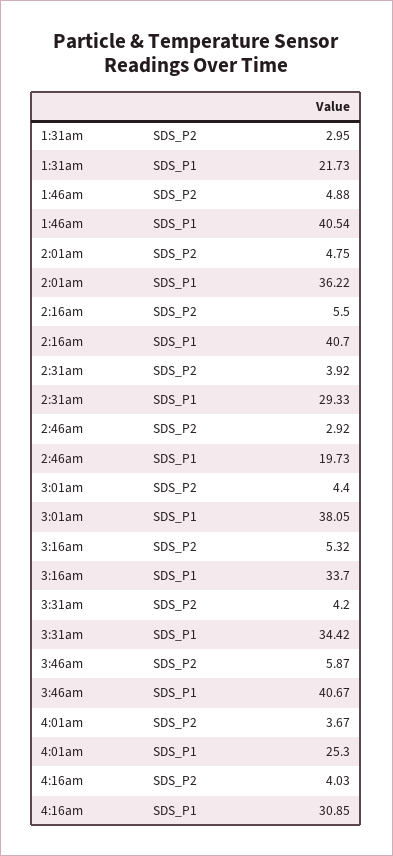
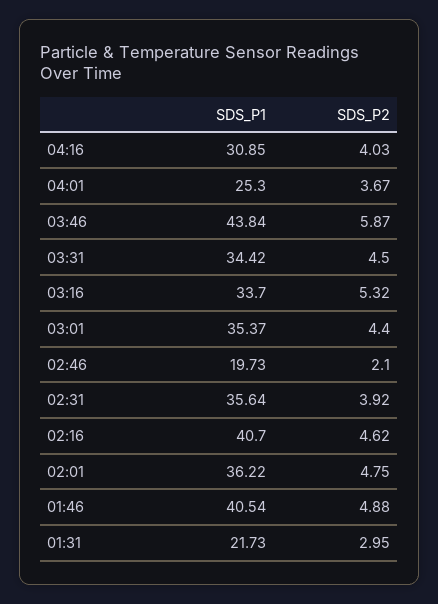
  {
    "1:31am": {
      "SDS_P2": 2.95,
      "SDS_P1": 21.73
    },
    "1:46am": {
      "SDS_P2": 4.88,
      "SDS_P1": 40.54
    },
    "2:01am": {
      "SDS_P2": 4.75,
      "SDS_P1": 36.22
    },
    "2:16am": {
-     "SDS_P2": 5.5,
+     "SDS_P2": 4.62,
      "SDS_P1": 40.7
    },
    "2:31am": {
      "SDS_P2": 3.92,
-     "SDS_P1": 29.33
+     "SDS_P1": 35.64
    },
    "2:46am": {
-     "SDS_P2": 2.92,
+     "SDS_P2": 2.1,
      "SDS_P1": 19.73
    },
    "3:01am": {
      "SDS_P2": 4.4,
-     "SDS_P1": 38.05
+     "SDS_P1": 35.37
    },
    "3:16am": {
      "SDS_P2": 5.32,
      "SDS_P1": 33.7
    },
    "3:31am": {
-     "SDS_P2": 4.2,
+     "SDS_P2": 4.5,
      "SDS_P1": 34.42
    },
    "3:46am": {
      "SDS_P2": 5.87,
-     "SDS_P1": 40.67
+     "SDS_P1": 43.84
    },
    "4:01am": {
      "SDS_P2": 3.67,
      "SDS_P1": 25.3
    },
    "4:16am": {
      "SDS_P2": 4.03,
      "SDS_P1": 30.85
    }
  }

